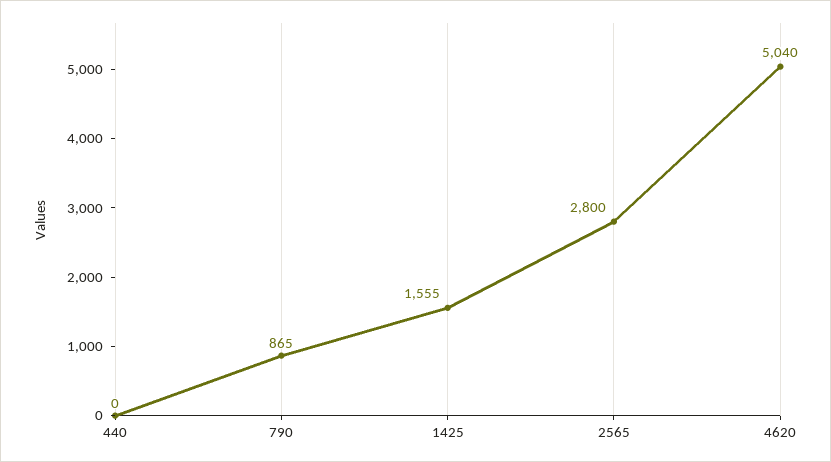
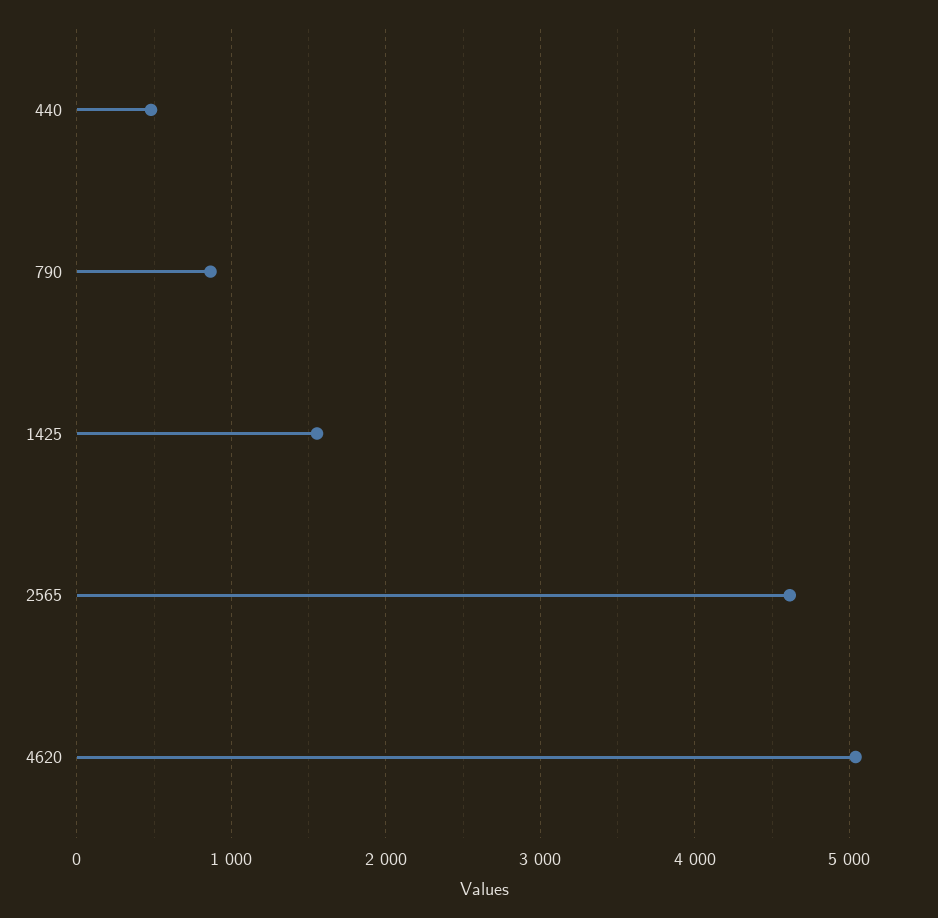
  {
-   "440": 0,
+   "440": 500,
    "790": 865,
    "1425": 1555,
-   "2565": 2800,
+   "2565": 4600,
    "4620": 5040
  }

